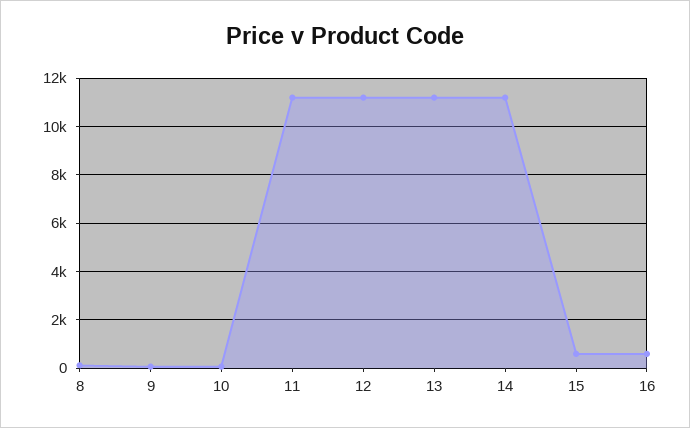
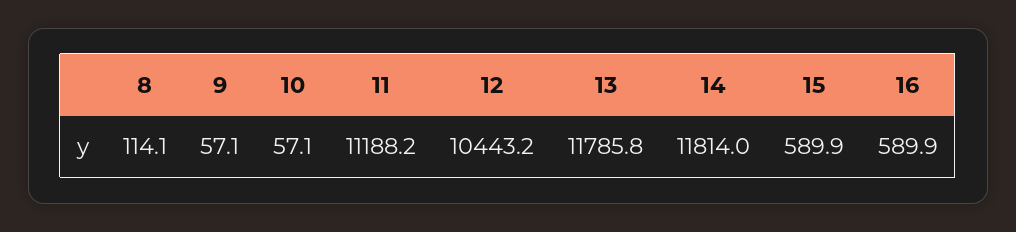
  {
    "8": 114.1,
    "9": 57.1,
    "10": 57.1,
    "11": 11188.2,
-   "12": 11250,
+   "12": 10443.2,
-   "13": 11250,
+   "13": 11785.8,
-   "14": 11250,
+   "14": 11814,
    "15": 589.9,
    "16": 589.9
  }

